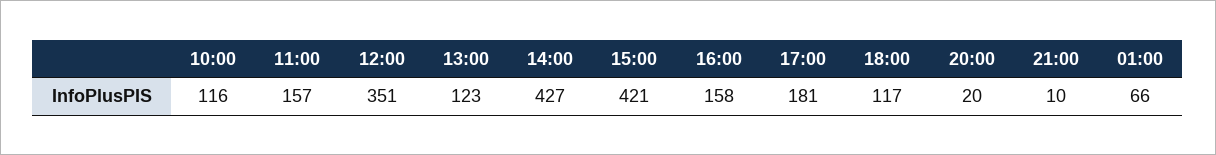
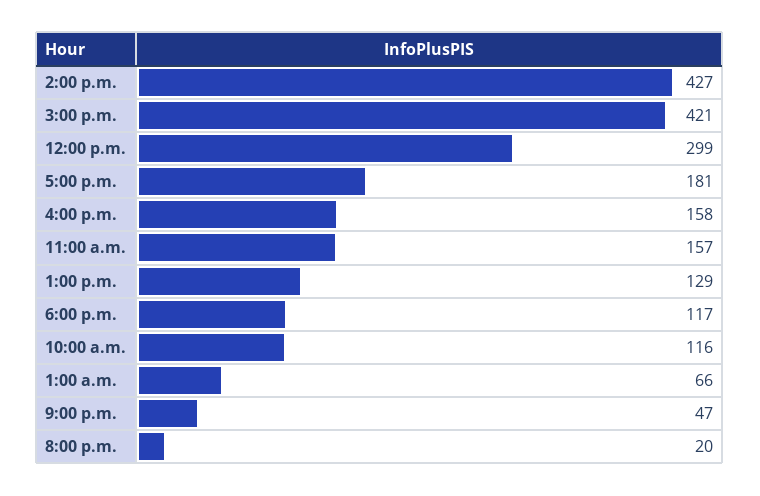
  {
    "10:00": 116,
    "11:00": 157,
-   "12:00": 351,
+   "12:00": 299,
-   "13:00": 123,
+   "13:00": 129,
    "14:00": 427,
    "15:00": 421,
    "16:00": 158,
    "17:00": 181,
    "18:00": 117,
    "20:00": 20,
-   "21:00": 10,
+   "21:00": 47,
    "01:00": 66
  }

